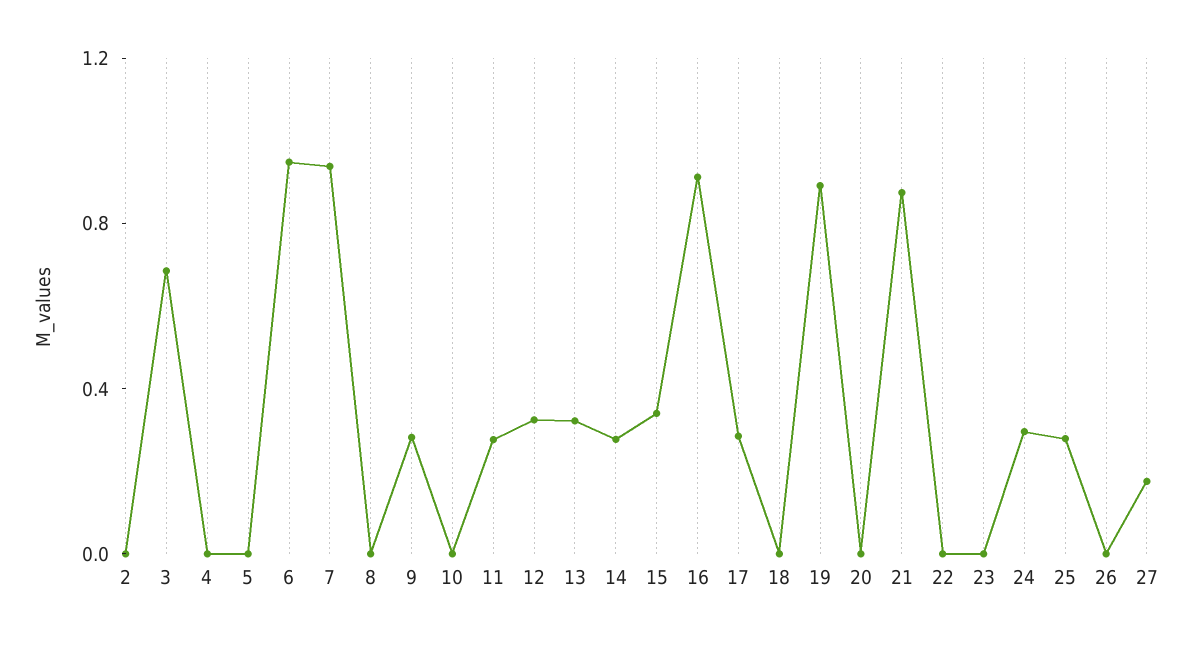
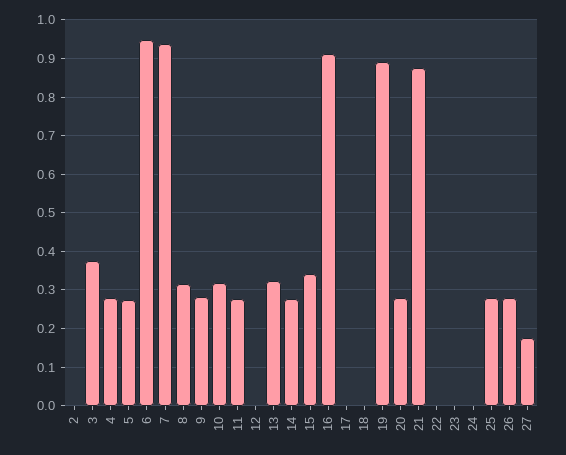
  {
    "2": 0,
-   "3": 0.7,
+   "3": 0.38,
-   "4": 0,
+   "4": 0.28,
-   "5": 0,
+   "5": 0.28,
    "6": 0.94,
    "7": 0.94,
-   "8": 0,
+   "8": 0.32,
    "9": 0.28,
-   "10": 0,
+   "10": 0.32,
    "11": 0.28,
-   "12": 0.3,
+   "12": 0,
    "13": 0.32,
    "14": 0.28,
    "15": 0.34,
    "16": 0.92,
-   "17": 0.3,
+   "17": 0,
    "18": 0,
    "19": 0.9,
-   "20": 0,
+   "20": 0.28,
    "21": 0.88,
    "22": 0,
    "23": 0,
-   "24": 0.3,
+   "24": 0,
    "25": 0.28,
-   "26": 0,
+   "26": 0.28,
    "27": 0.18
  }

